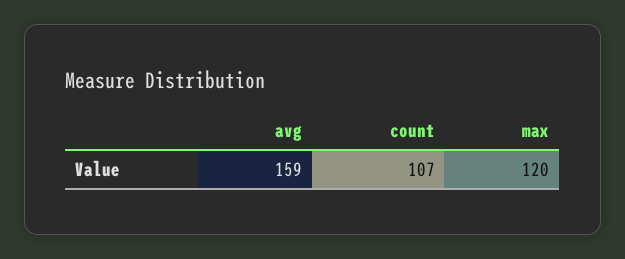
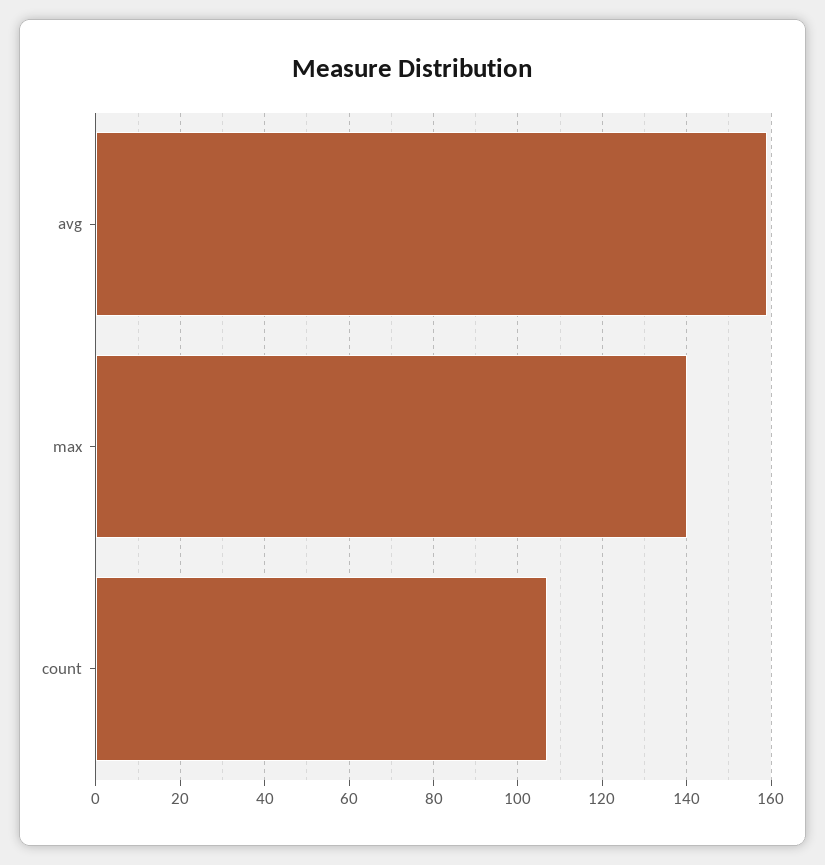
  {
    "avg": 159,
    "count": 107,
-   "max": 120
+   "max": 140
  }

